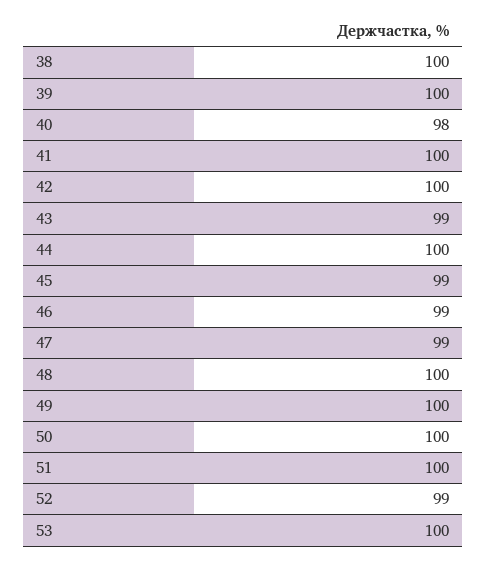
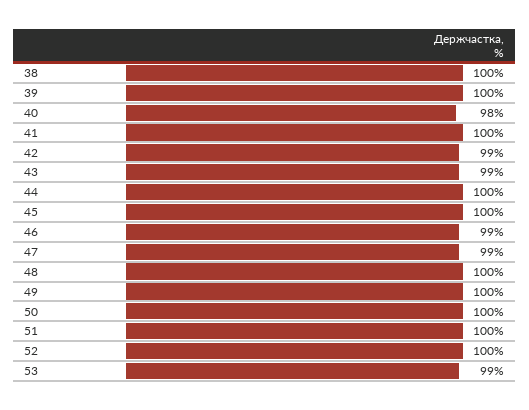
  {
    "38": 100,
    "39": 100,
    "40": 98,
    "41": 100,
-   "42": 100,
+   "42": 99,
    "43": 99,
    "44": 100,
-   "45": 99,
+   "45": 100,
    "46": 99,
    "47": 99,
    "48": 100,
    "49": 100,
    "50": 100,
    "51": 100,
-   "52": 99,
+   "52": 100,
-   "53": 100
+   "53": 99
  }

